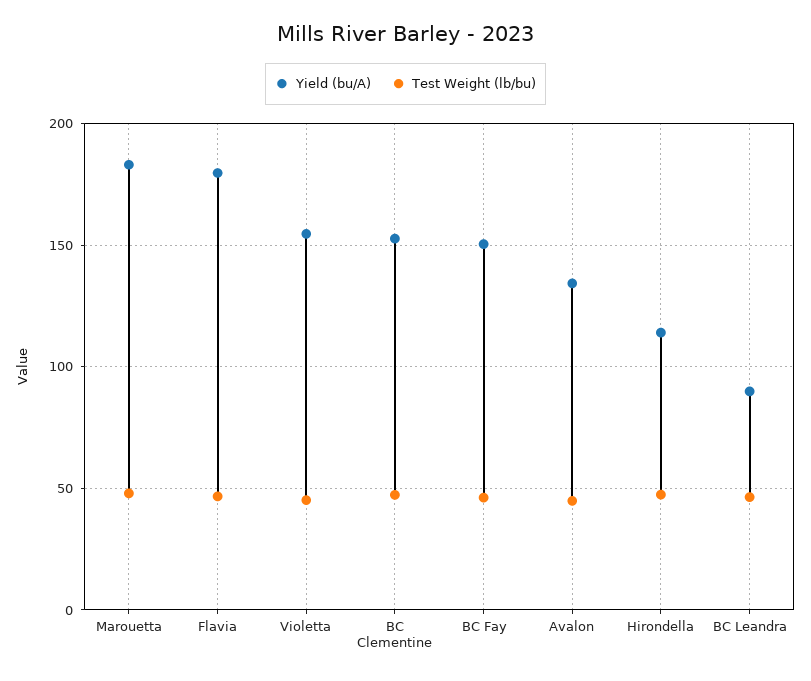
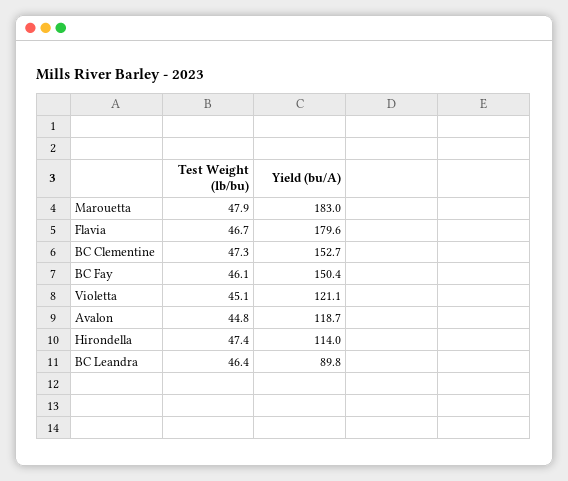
  {
    "Yield (bu/A)": {
      "Marouetta": 183,
      "Flavia": 179.6,
-     "Violetta": 155,
+     "Violetta": 121.1,
      "BC Clementine": 152.7,
      "BC Fay": 150.4,
-     "Avalon": 135,
+     "Avalon": 118.7,
      "Hirondella": 114,
      "BC Leandra": 89.8
    },
    "Test Weight (lb/bu)": {
      "Marouetta": 47.9,
      "Flavia": 46.7,
      "Violetta": 45.1,
      "BC Clementine": 47.3,
      "BC Fay": 46.1,
      "Avalon": 44.8,
      "Hirondella": 47.4,
      "BC Leandra": 46.4
    }
  }

